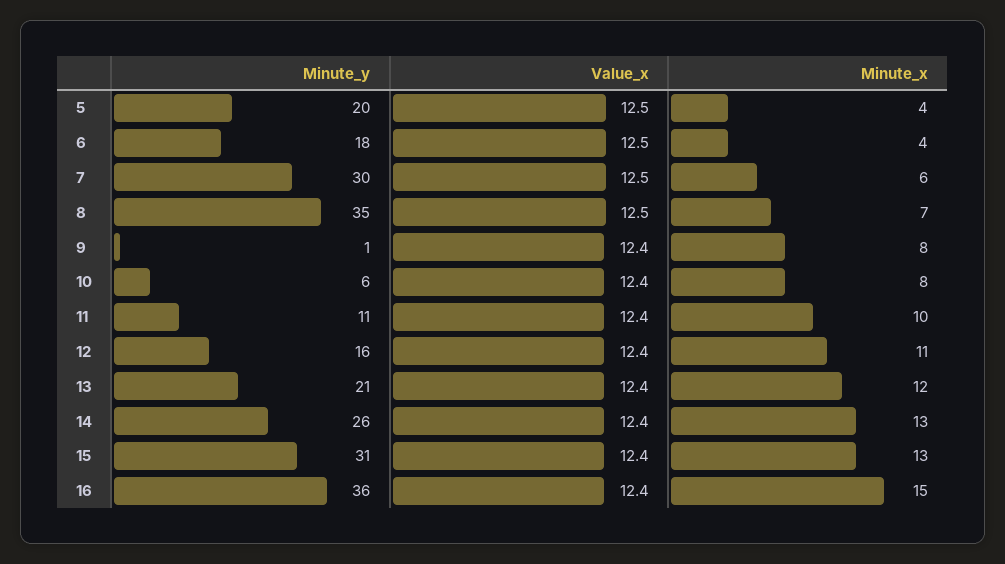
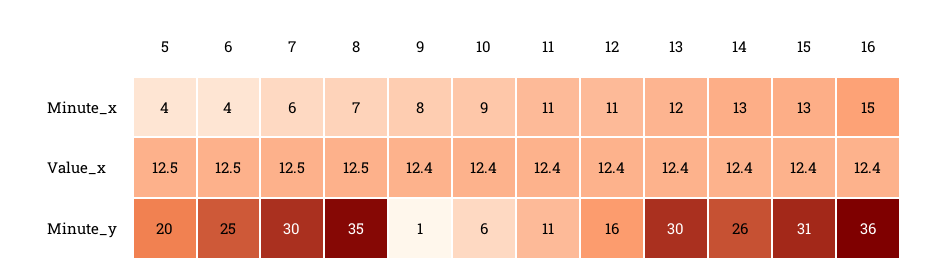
  {
    "Minute_y": {
      "5": 20,
-     "6": 18,
+     "6": 25,
      "7": 30,
      "8": 35,
      "9": 1,
      "10": 6,
      "11": 11,
      "12": 16,
-     "13": 21,
+     "13": 30,
      "14": 26,
      "15": 31,
      "16": 36
    },
    "Value_x": {
      "5": 12.5,
      "6": 12.5,
      "7": 12.5,
      "8": 12.5,
      "9": 12.4,
      "10": 12.4,
      "11": 12.4,
      "12": 12.4,
      "13": 12.4,
      "14": 12.4,
      "15": 12.4,
      "16": 12.4
    },
    "Minute_x": {
      "5": 4,
      "6": 4,
      "7": 6,
      "8": 7,
      "9": 8,
-     "10": 8,
+     "10": 9,
-     "11": 10,
+     "11": 11,
      "12": 11,
      "13": 12,
      "14": 13,
      "15": 13,
      "16": 15
    }
  }

